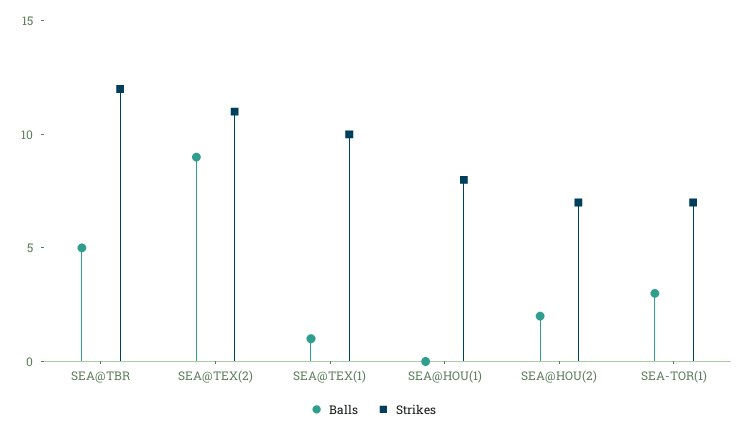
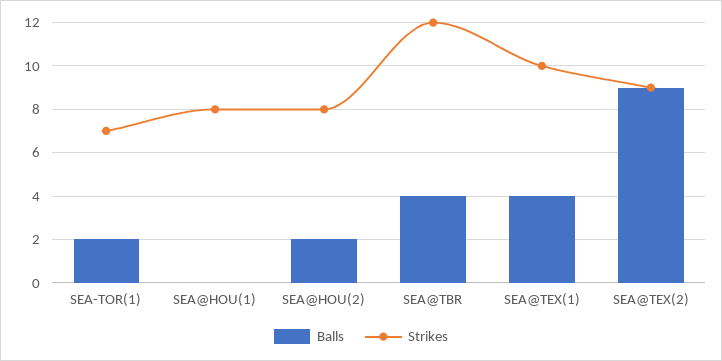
  {
    "Balls": {
-     "SEA@TBR": 5,
+     "SEA@TBR": 4,
      "SEA@TEX(2)": 9,
-     "SEA@TEX(1)": 1,
+     "SEA@TEX(1)": 4,
      "SEA@HOU(1)": 0,
      "SEA@HOU(2)": 2,
-     "SEA-TOR(1)": 3
+     "SEA-TOR(1)": 2
    },
    "Strikes": {
      "SEA@TBR": 12,
-     "SEA@TEX(2)": 11,
+     "SEA@TEX(2)": 9,
      "SEA@TEX(1)": 10,
      "SEA@HOU(1)": 8,
-     "SEA@HOU(2)": 7,
+     "SEA@HOU(2)": 8,
      "SEA-TOR(1)": 7
    }
  }

